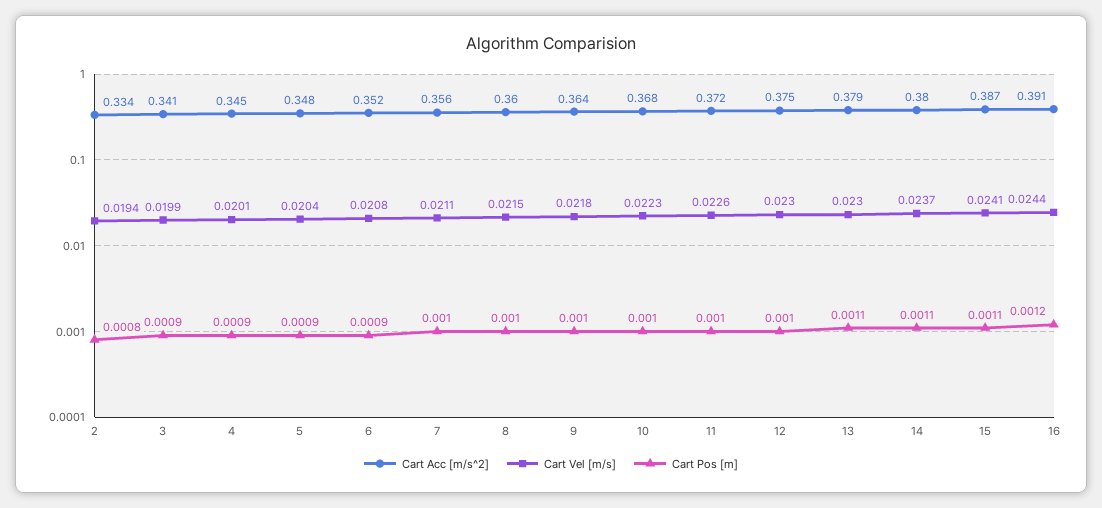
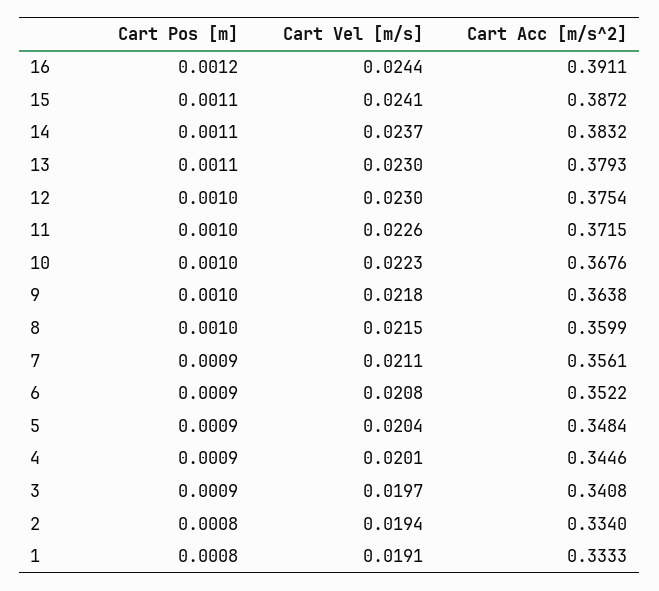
  {
    "Cart Acc [m/s^2]": {
      "2": 0.334,
      "3": 0.3408,
      "4": 0.3446,
      "5": 0.3484,
      "6": 0.3522,
      "7": 0.3561,
      "8": 0.3599,
      "9": 0.3638,
      "10": 0.3676,
      "11": 0.3715,
      "12": 0.3754,
      "13": 0.3793,
-     "14": 0.38,
+     "14": 0.3832,
      "15": 0.3872,
-     "16": 0.3911
+     "16": 0.3911,
+     "1": 0.3333
    },
    "Cart Vel [m/s]": {
      "2": 0.0194,
-     "3": 0.0199,
+     "3": 0.0197,
      "4": 0.0201,
      "5": 0.0204,
      "6": 0.0208,
      "7": 0.0211,
      "8": 0.0215,
      "9": 0.0218,
      "10": 0.0223,
      "11": 0.0226,
      "12": 0.023,
      "13": 0.023,
      "14": 0.0237,
      "15": 0.0241,
-     "16": 0.0244
+     "16": 0.0244,
+     "1": 0.0191
    },
    "Cart Pos [m]": {
      "2": 0.0008,
      "3": 0.0009,
      "4": 0.0009,
      "5": 0.0009,
      "6": 0.0009,
-     "7": 0.001,
+     "7": 0.0009,
      "8": 0.001,
      "9": 0.001,
      "10": 0.001,
      "11": 0.001,
      "12": 0.001,
      "13": 0.0011,
      "14": 0.0011,
      "15": 0.0011,
-     "16": 0.0012
+     "16": 0.0012,
+     "1": 0.0008
    }
  }

